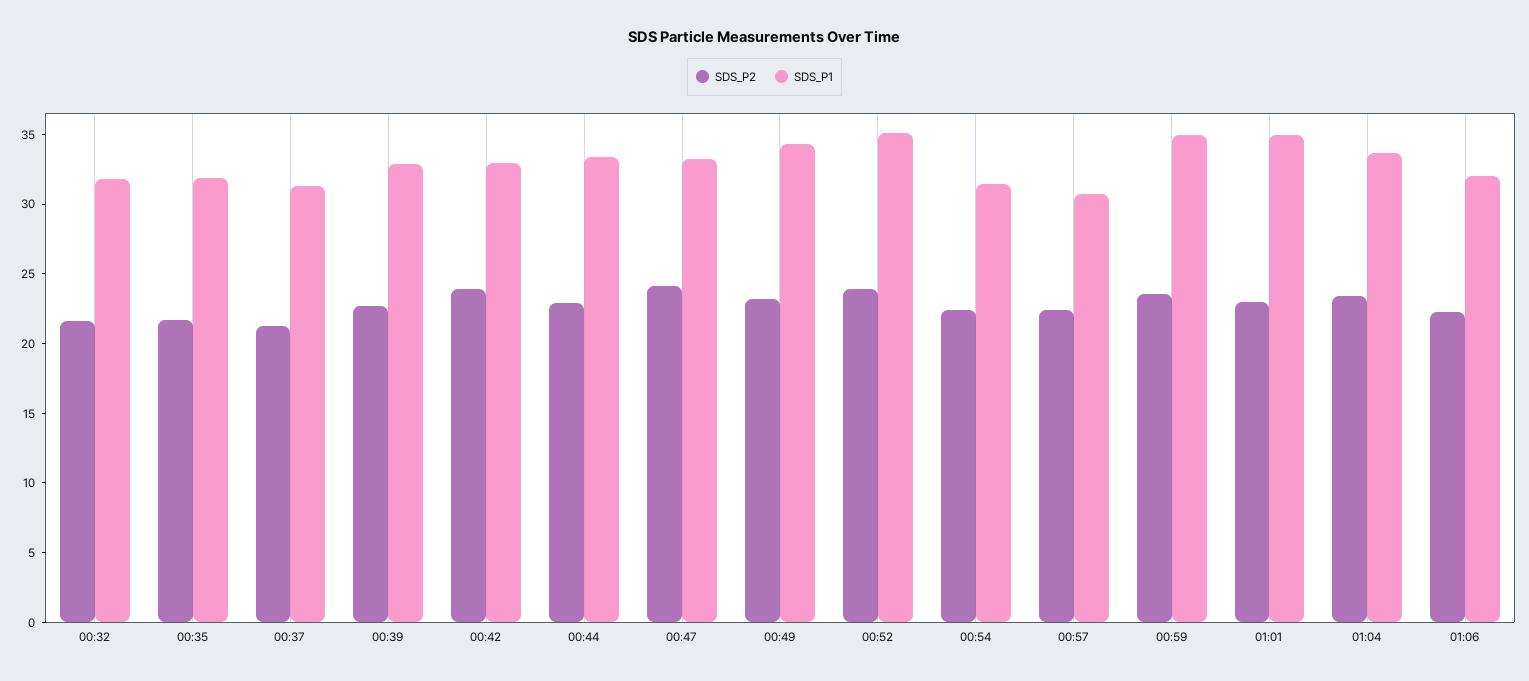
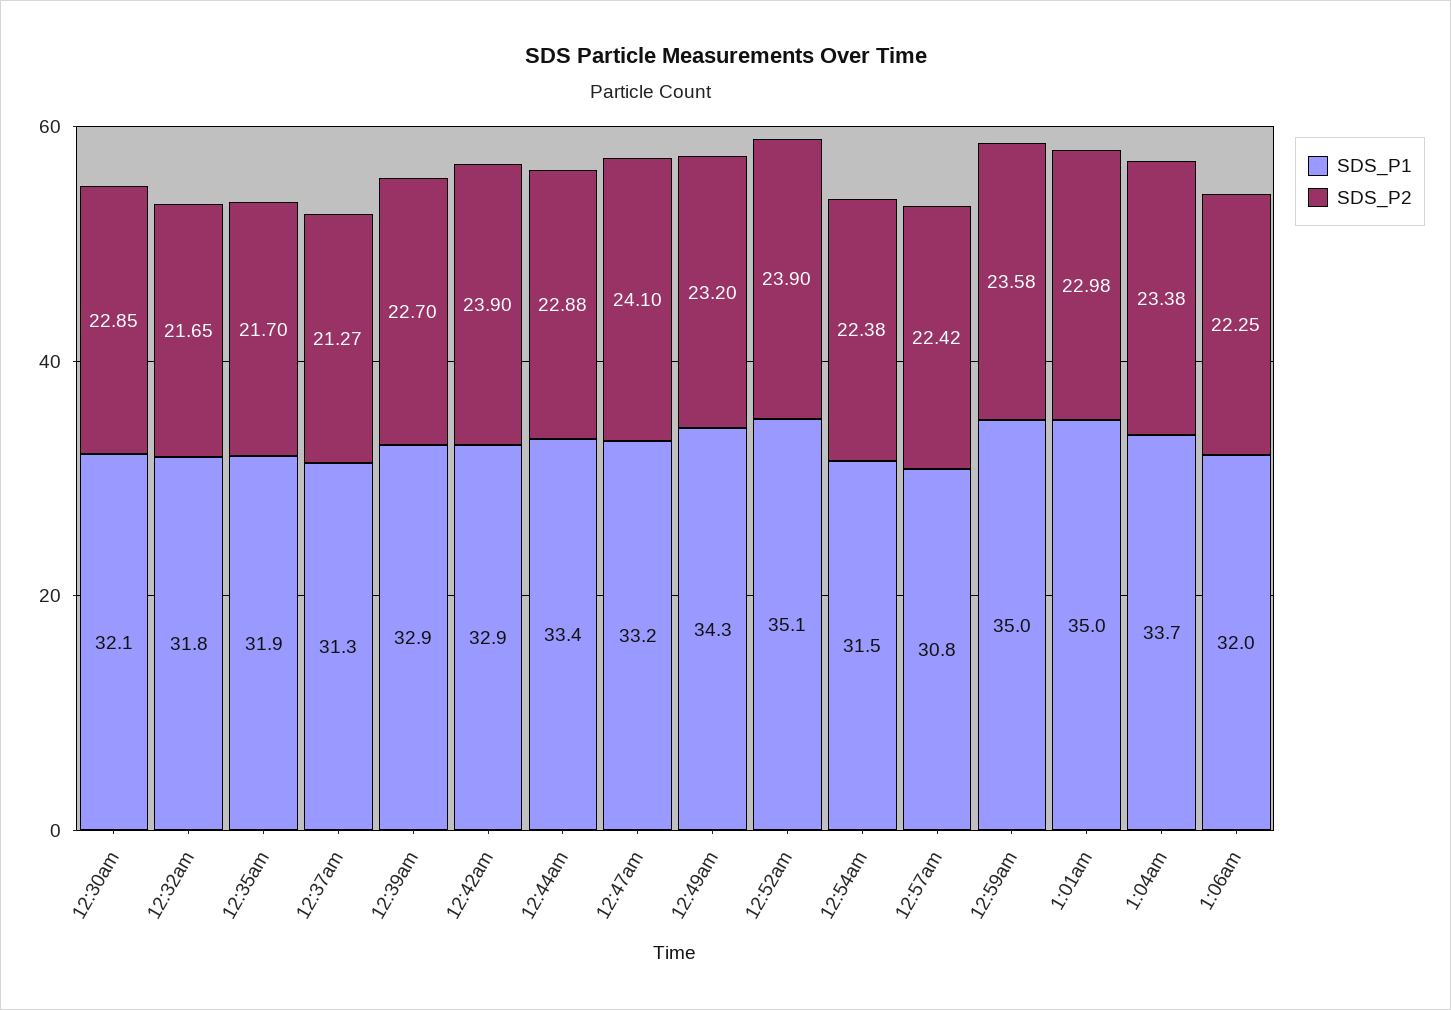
  {
    "SDS_P2": {
      "00:32": 21.65,
      "00:35": 21.7,
      "00:37": 21.27,
      "00:39": 22.7,
      "00:42": 23.9,
      "00:44": 22.88,
      "00:47": 24.1,
      "00:49": 23.2,
      "00:52": 23.9,
      "00:54": 22.38,
      "00:57": 22.42,
      "00:59": 23.58,
      "01:01": 22.98,
      "01:04": 23.38,
-     "01:06": 22.25
+     "01:06": 22.25,
+     "12:30am": 22.85
    },
    "SDS_P1": {
      "00:32": 31.8,
      "00:35": 31.9,
      "00:37": 31.3,
      "00:39": 32.9,
      "00:42": 32.9,
      "00:44": 33.4,
      "00:47": 33.2,
      "00:49": 34.3,
      "00:52": 35.1,
      "00:54": 31.5,
      "00:57": 30.8,
      "00:59": 35,
      "01:01": 35,
      "01:04": 33.7,
-     "01:06": 32
+     "01:06": 32,
+     "12:30am": 32.1
    }
  }

